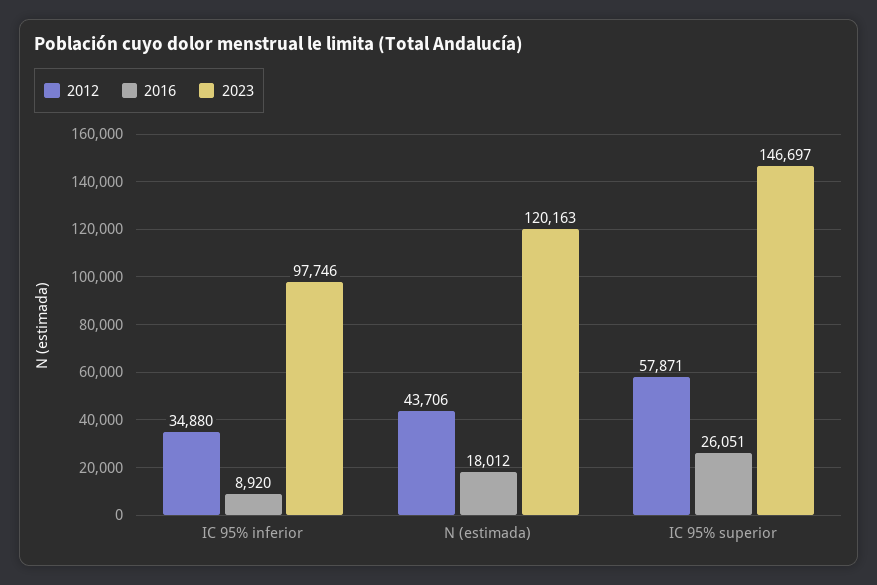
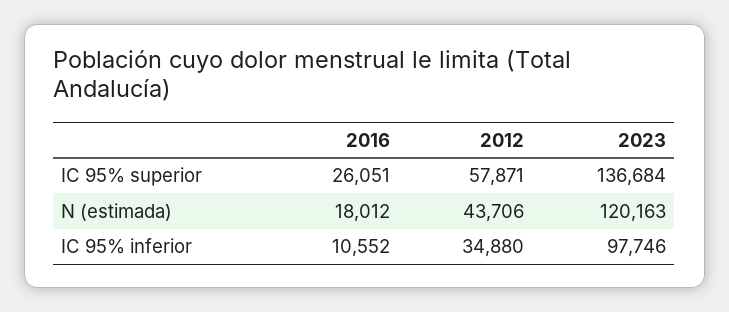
  {
    "2012": {
      "IC 95% inferior": 34880,
      "N (estimada)": 43706,
      "IC 95% superior": 57871
    },
    "2016": {
-     "IC 95% inferior": 8920,
+     "IC 95% inferior": 10552,
      "N (estimada)": 18012,
      "IC 95% superior": 26051
    },
    "2023": {
      "IC 95% inferior": 97746,
      "N (estimada)": 120163,
-     "IC 95% superior": 146697
+     "IC 95% superior": 136684
    }
  }

